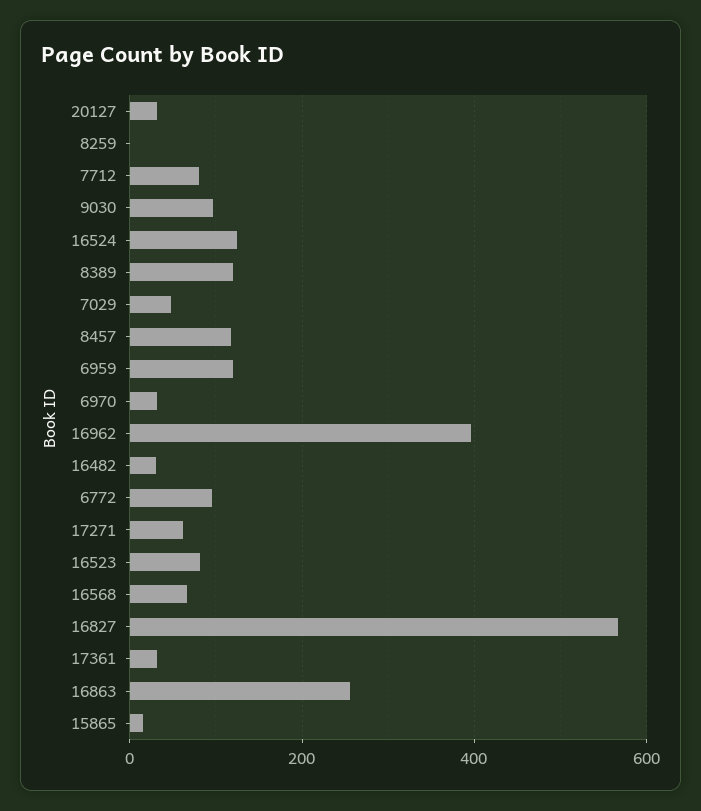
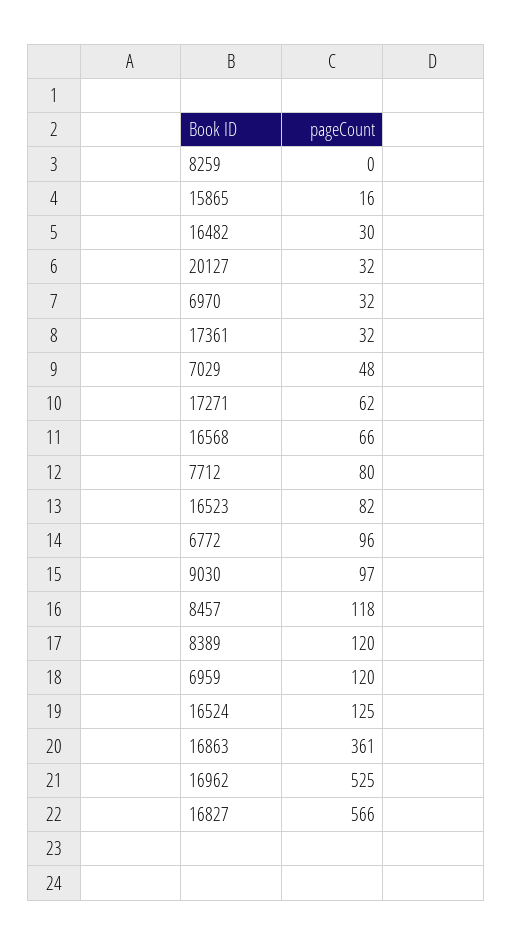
  {
    "20127": 32,
    "8259": 0,
    "7712": 80,
    "9030": 97,
    "16524": 125,
    "8389": 120,
    "7029": 48,
    "8457": 118,
    "6959": 120,
    "6970": 32,
-   "16962": 400,
+   "16962": 525,
    "16482": 30,
    "6772": 96,
    "17271": 62,
    "16523": 82,
    "16568": 66,
    "16827": 566,
    "17361": 32,
-   "16863": 260,
+   "16863": 361,
    "15865": 16
  }

